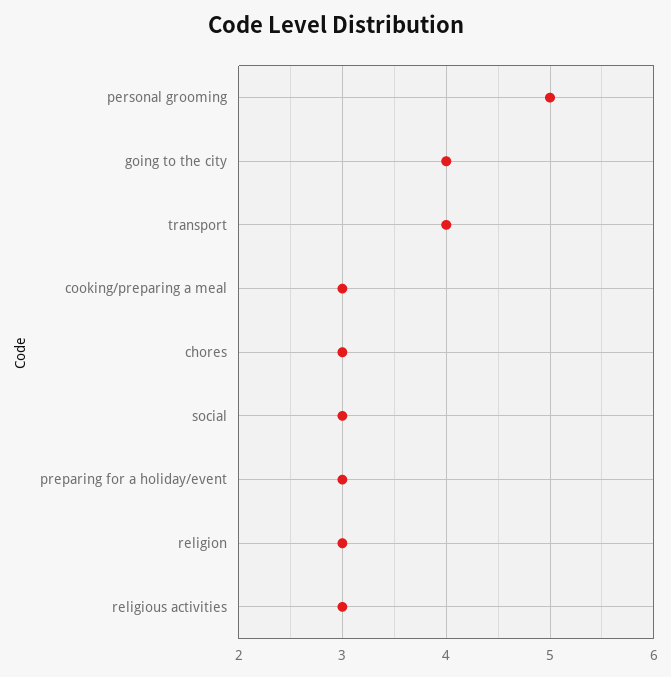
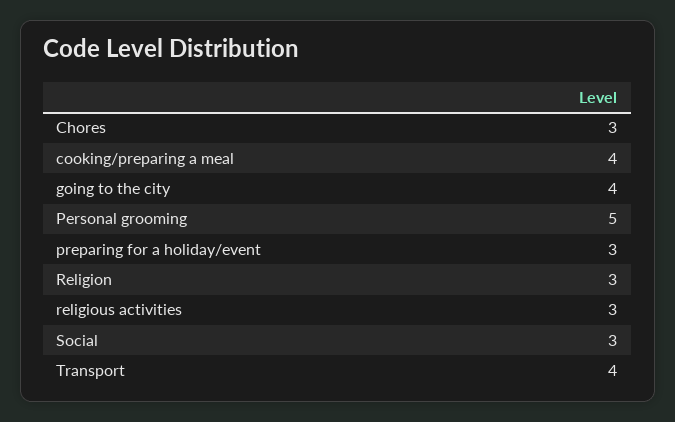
  {
    "personal grooming": 5,
    "going to the city": 4,
    "transport": 4,
-   "cooking/preparing a meal": 3,
+   "cooking/preparing a meal": 4,
    "chores": 3,
    "social": 3,
    "preparing for a holiday/event": 3,
    "religion": 3,
    "religious activities": 3
  }

